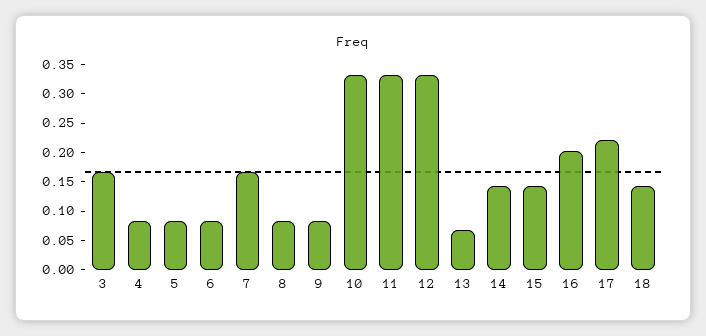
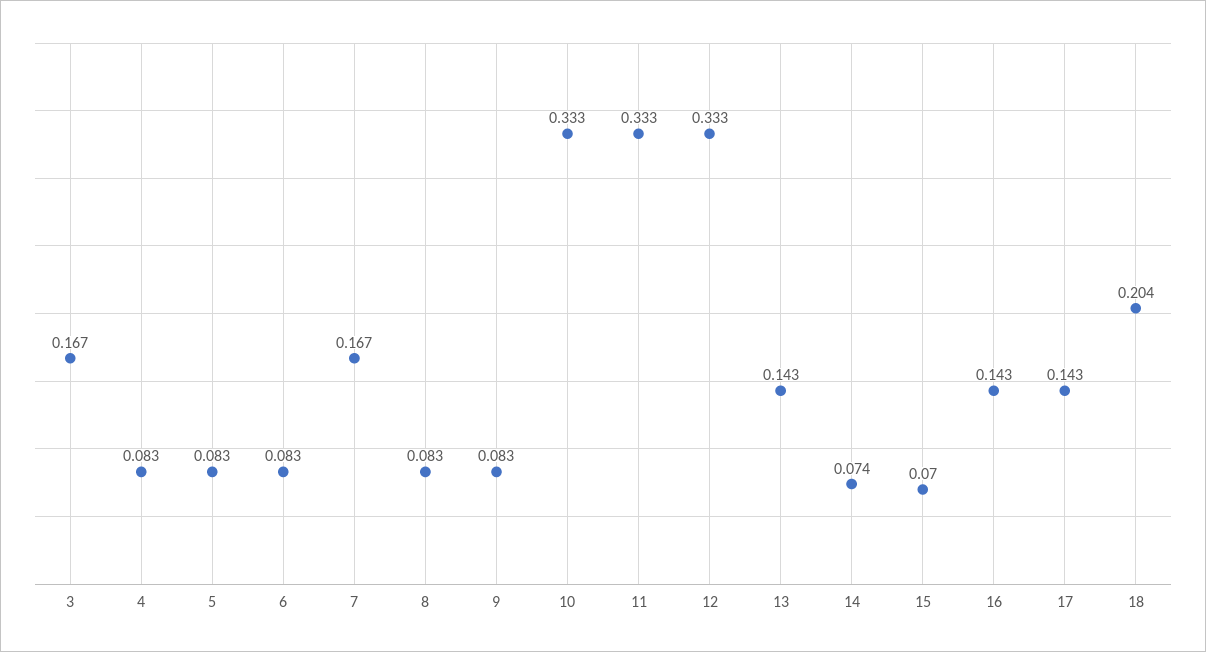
  {
    "3": 0.167,
    "4": 0.083,
    "5": 0.083,
    "6": 0.083,
    "7": 0.167,
    "8": 0.083,
    "9": 0.083,
    "10": 0.333,
    "11": 0.333,
    "12": 0.333,
-   "13": 0.075,
+   "13": 0.143,
-   "14": 0.15,
+   "14": 0.074,
-   "15": 0.15,
+   "15": 0.07,
-   "16": 0.2,
+   "16": 0.143,
-   "17": 0.225,
+   "17": 0.143,
-   "18": 0.15
+   "18": 0.204
  }

